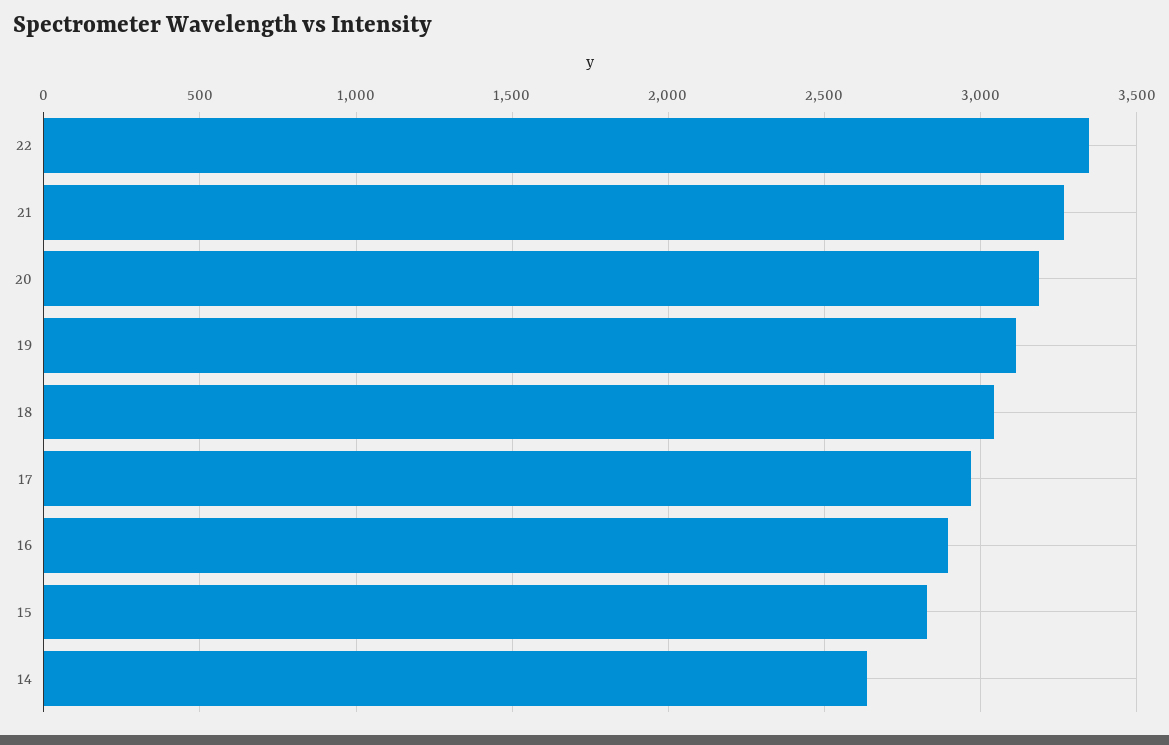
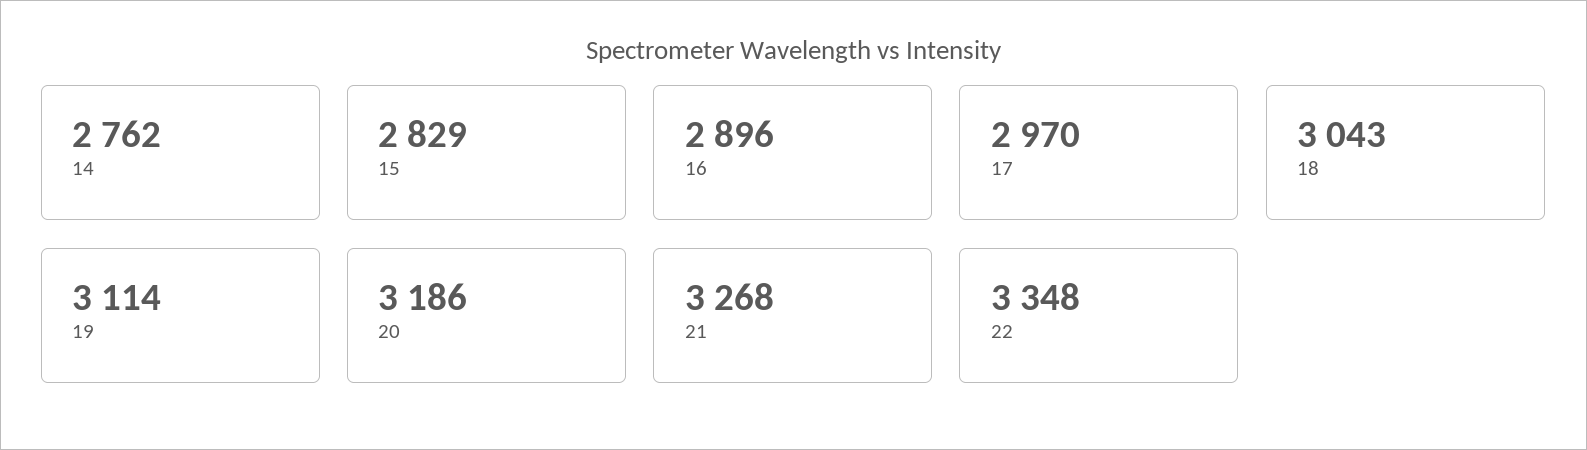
  {
    "22": 3348,
    "21": 3268,
    "20": 3186,
    "19": 3114,
    "18": 3043,
    "17": 2970,
    "16": 2896,
    "15": 2829,
-   "14": 2650
+   "14": 2762
  }

